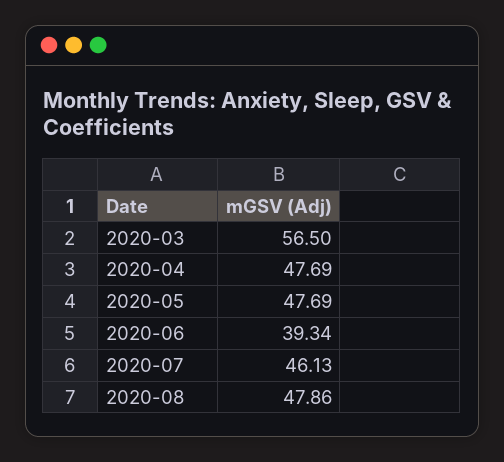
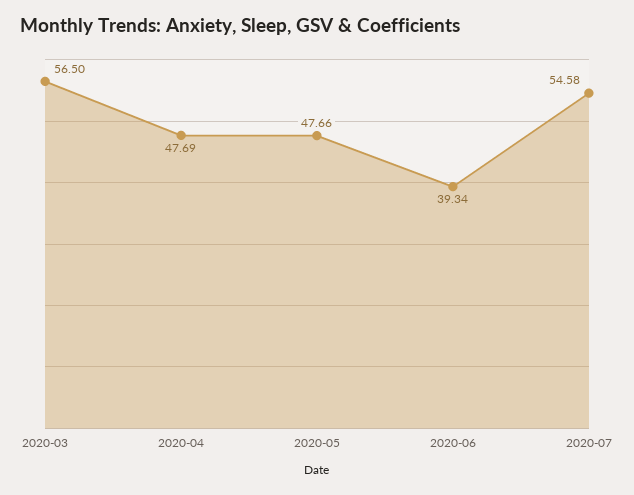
  {
    "2020-03": 56.5,
    "2020-04": 47.69,
-   "2020-05": 47.69,
+   "2020-05": 47.66,
    "2020-06": 39.34,
-   "2020-07": 46.13,
+   "2020-07": 54.58
-   "2020-08": 47.86
  }

